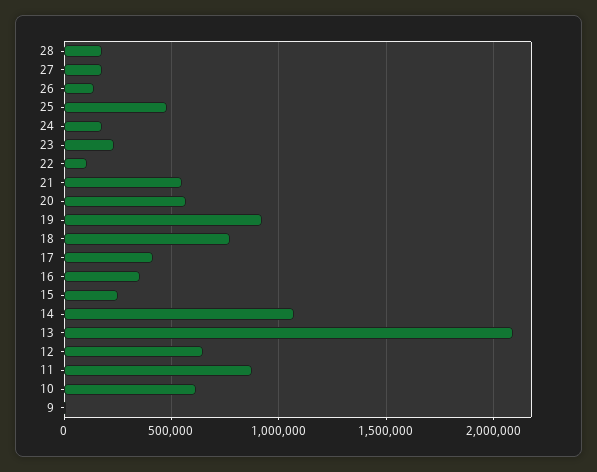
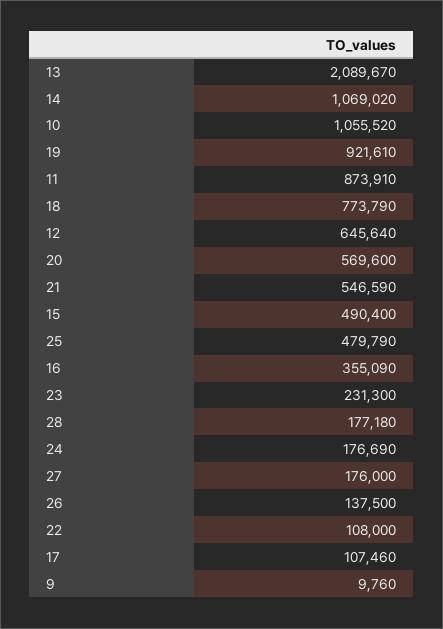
  {
    "28": 177180,
    "27": 176000,
    "26": 137500,
    "25": 479790,
    "24": 176690,
    "23": 231300,
    "22": 108000,
    "21": 546590,
    "20": 569600,
    "19": 921610,
    "18": 773790,
-   "17": 400000,
+   "17": 107460,
    "16": 355090,
-   "15": 250000,
+   "15": 490400,
    "14": 1069020,
    "13": 2089670,
    "12": 645640,
    "11": 873910,
-   "10": 600000,
+   "10": 1055520,
    "9": 9760
  }

